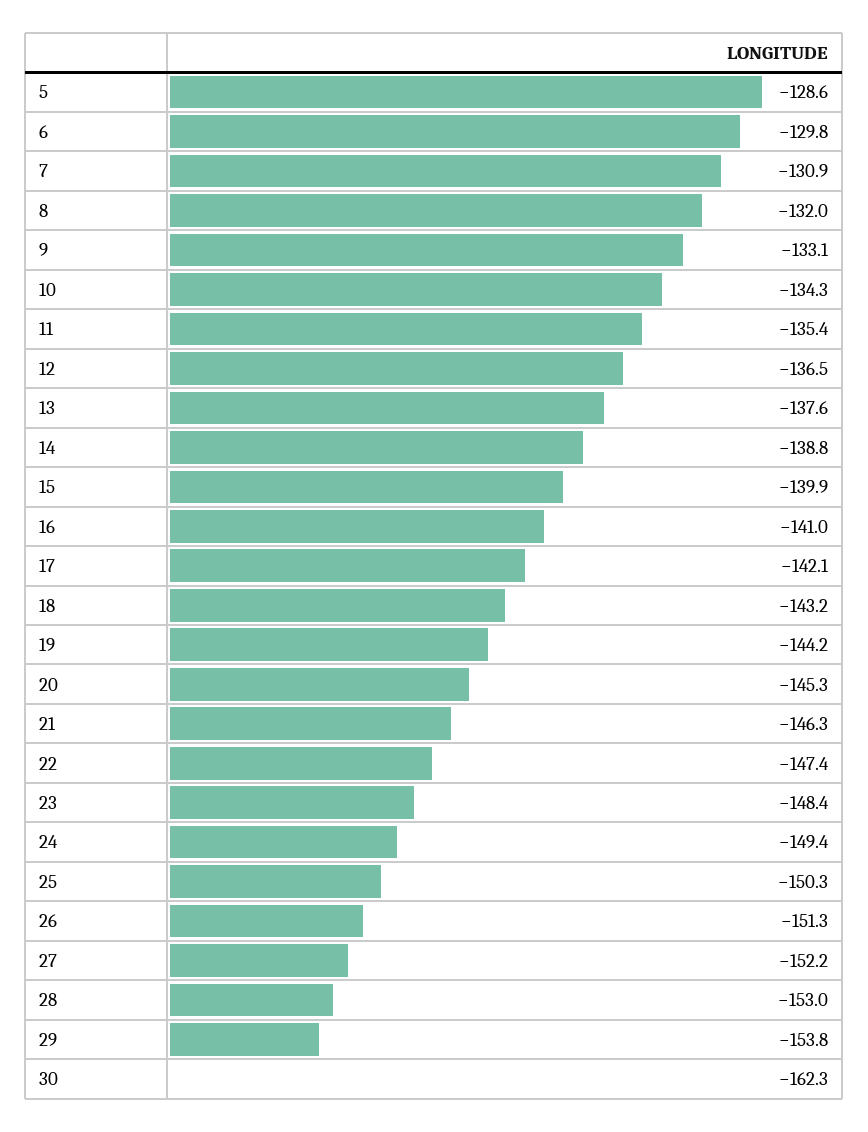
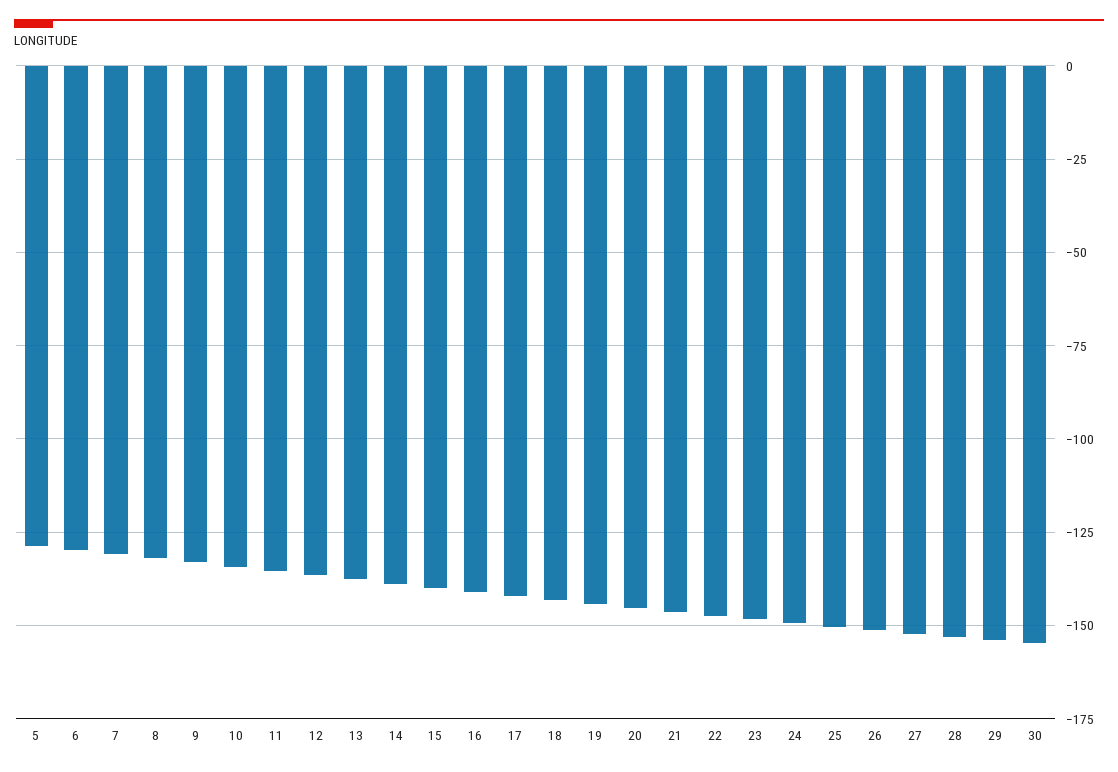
  {
    "5": -128.6,
    "6": -129.8,
    "7": -130.9,
    "8": -132,
    "9": -133.1,
    "10": -134.3,
    "11": -135.4,
    "12": -136.5,
    "13": -137.6,
    "14": -138.8,
    "15": -139.9,
    "16": -141,
    "17": -142.1,
    "18": -143.2,
    "19": -144.2,
    "20": -145.3,
    "21": -146.3,
    "22": -147.4,
    "23": -148.4,
    "24": -149.4,
    "25": -150.3,
    "26": -151.3,
    "27": -152.2,
    "28": -153,
    "29": -153.8,
-   "30": -162.3
+   "30": -155
  }

